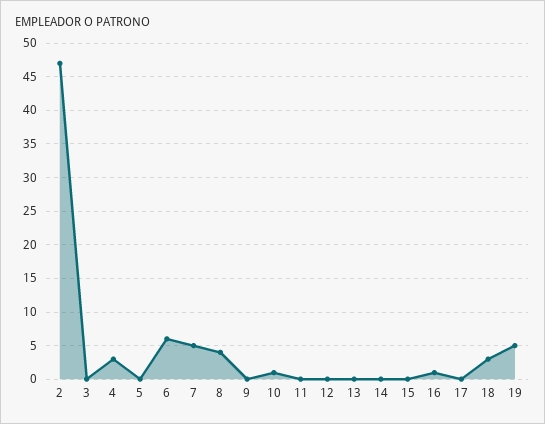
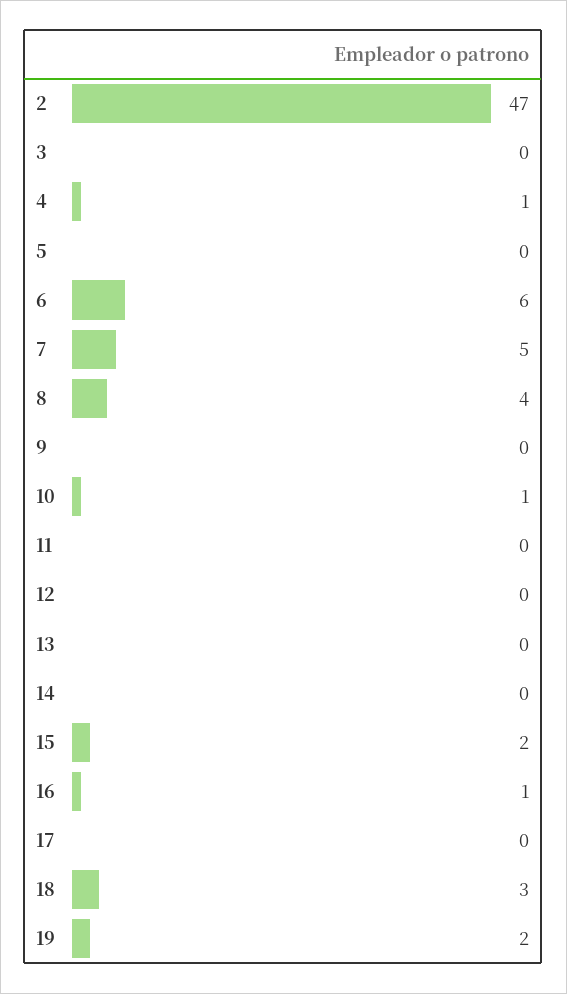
  {
    "2": 47,
    "3": 0,
-   "4": 3,
+   "4": 1,
    "5": 0,
    "6": 6,
    "7": 5,
    "8": 4,
    "9": 0,
    "10": 1,
    "11": 0,
    "12": 0,
    "13": 0,
    "14": 0,
-   "15": 0,
+   "15": 2,
    "16": 1,
    "17": 0,
    "18": 3,
-   "19": 5
+   "19": 2
  }

